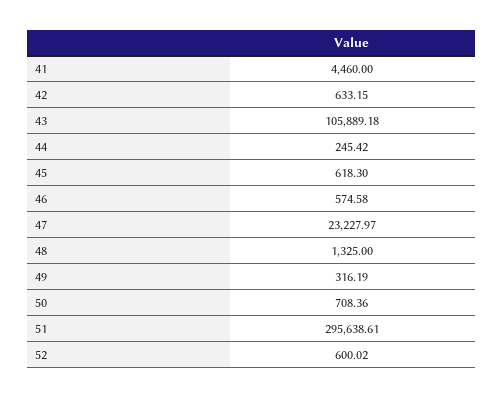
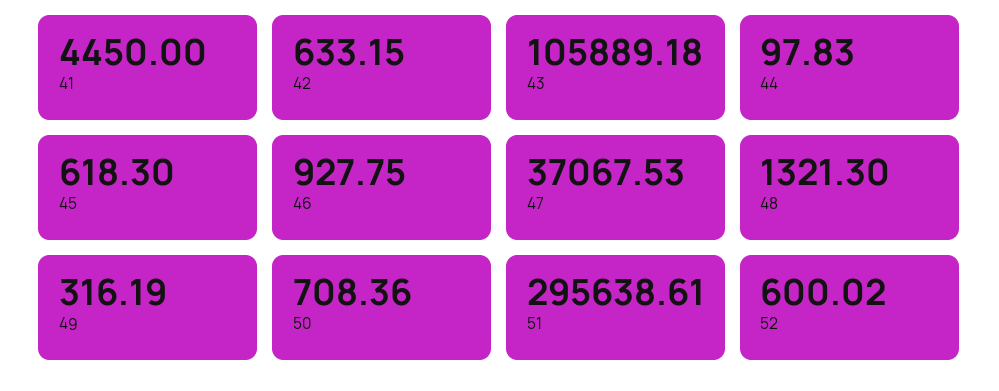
  {
-   "41": 4460,
+   "41": 4450,
    "42": 633.15,
    "43": 105889.18,
-   "44": 245.42,
+   "44": 97.83,
    "45": 618.3,
-   "46": 574.58,
+   "46": 927.75,
-   "47": 23227.97,
+   "47": 37067.53,
-   "48": 1325,
+   "48": 1321.3,
    "49": 316.19,
    "50": 708.36,
    "51": 295638.61,
    "52": 600.02
  }

